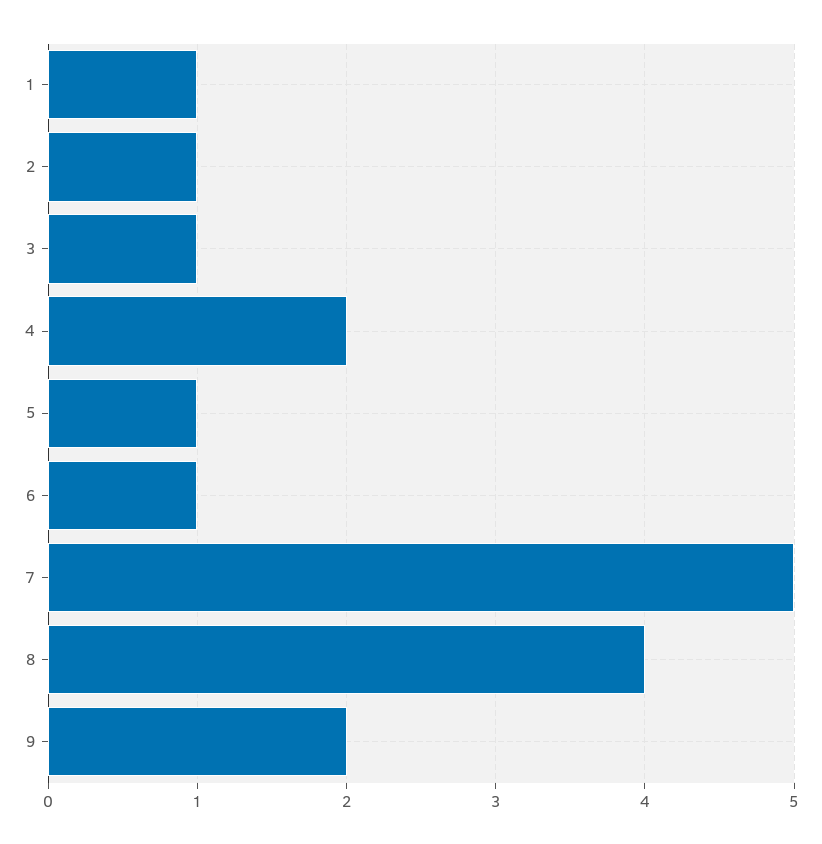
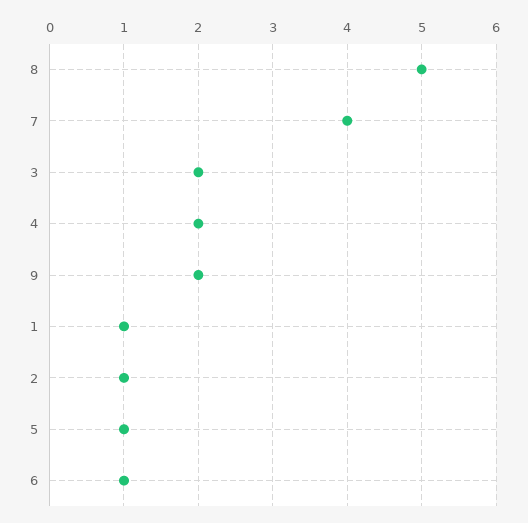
  {
    "1": 1,
    "2": 1,
-   "3": 1,
+   "3": 2,
    "4": 2,
    "5": 1,
    "6": 1,
-   "7": 5,
+   "7": 4,
-   "8": 4,
+   "8": 5,
    "9": 2
  }

